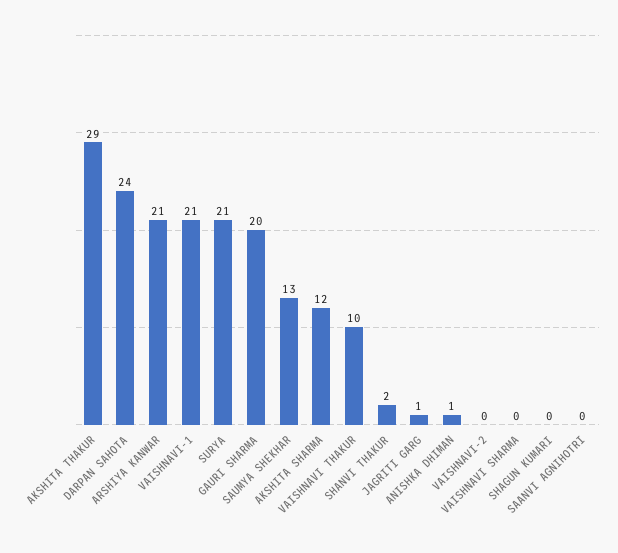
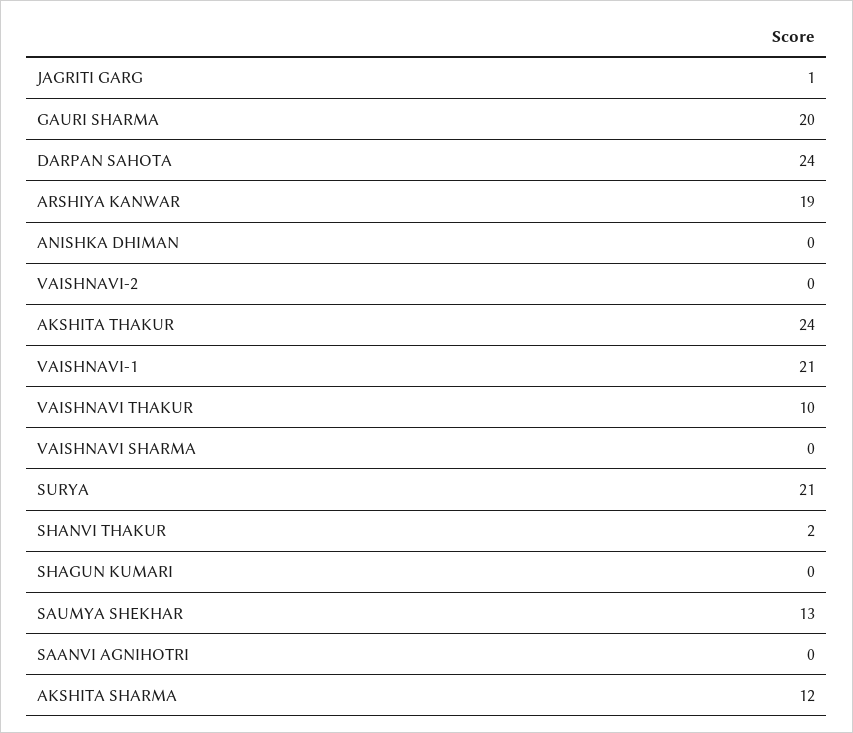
  {
-   "AKSHITA THAKUR": 29,
+   "AKSHITA THAKUR": 24,
    "DARPAN SAHOTA": 24,
-   "ARSHIYA KANWAR": 21,
+   "ARSHIYA KANWAR": 19,
    "VAISHNAVI-1": 21,
    "SURYA": 21,
    "GAURI SHARMA": 20,
    "SAUMYA SHEKHAR": 13,
    "AKSHITA SHARMA": 12,
    "VAISHNAVI THAKUR": 10,
    "SHANVI THAKUR": 2,
    "JAGRITI GARG": 1,
-   "ANISHKA DHIMAN": 1,
+   "ANISHKA DHIMAN": 0,
    "VAISHNAVI-2": 0,
    "VAISHNAVI SHARMA": 0,
    "SHAGUN KUMARI": 0,
    "SAANVI AGNIHOTRI": 0
  }

